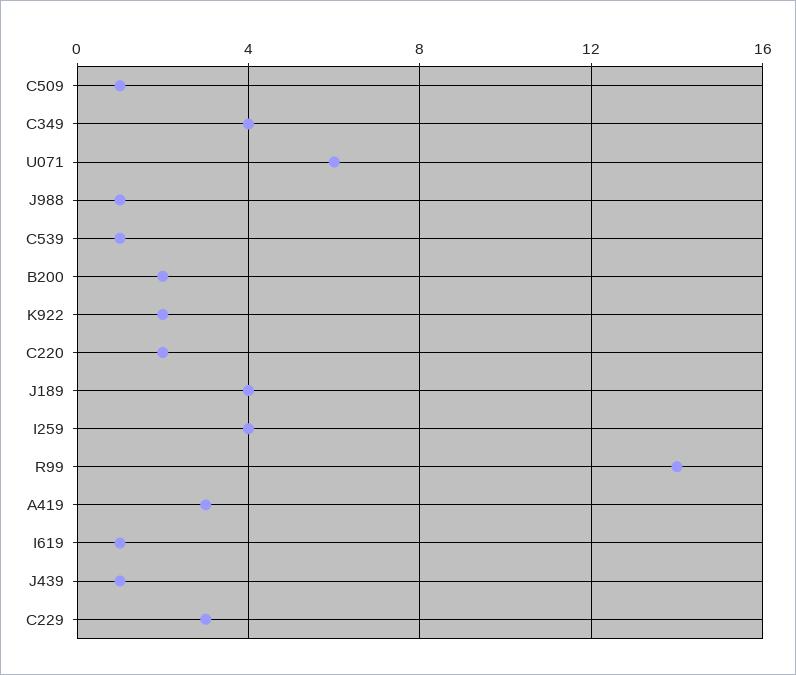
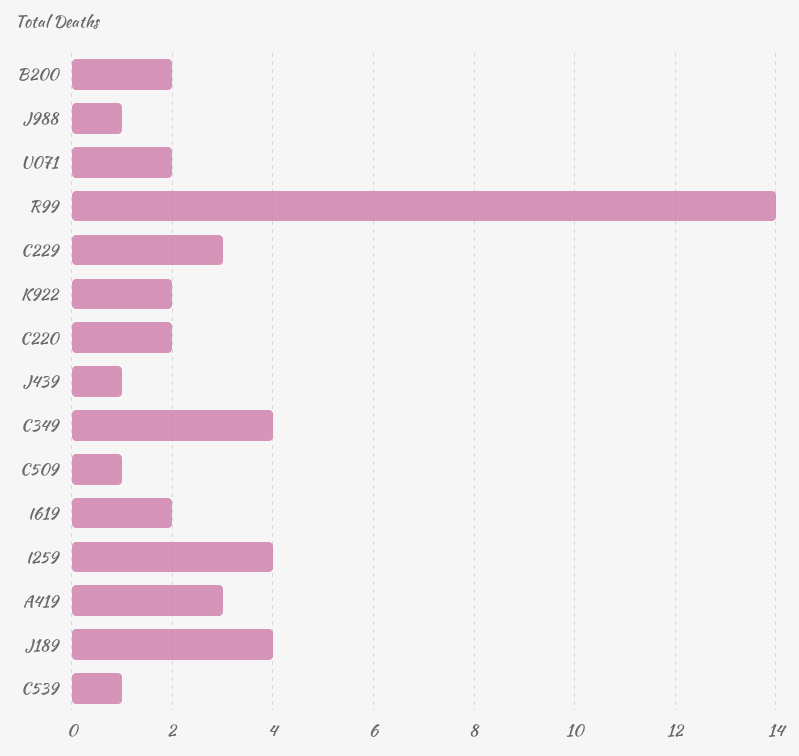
  {
    "C509": 1,
    "C349": 4,
-   "U071": 6,
+   "U071": 2,
    "J988": 1,
    "C539": 1,
    "B200": 2,
    "K922": 2,
    "C220": 2,
    "J189": 4,
    "I259": 4,
    "R99": 14,
    "A419": 3,
-   "I619": 1,
+   "I619": 2,
    "J439": 1,
    "C229": 3
  }

